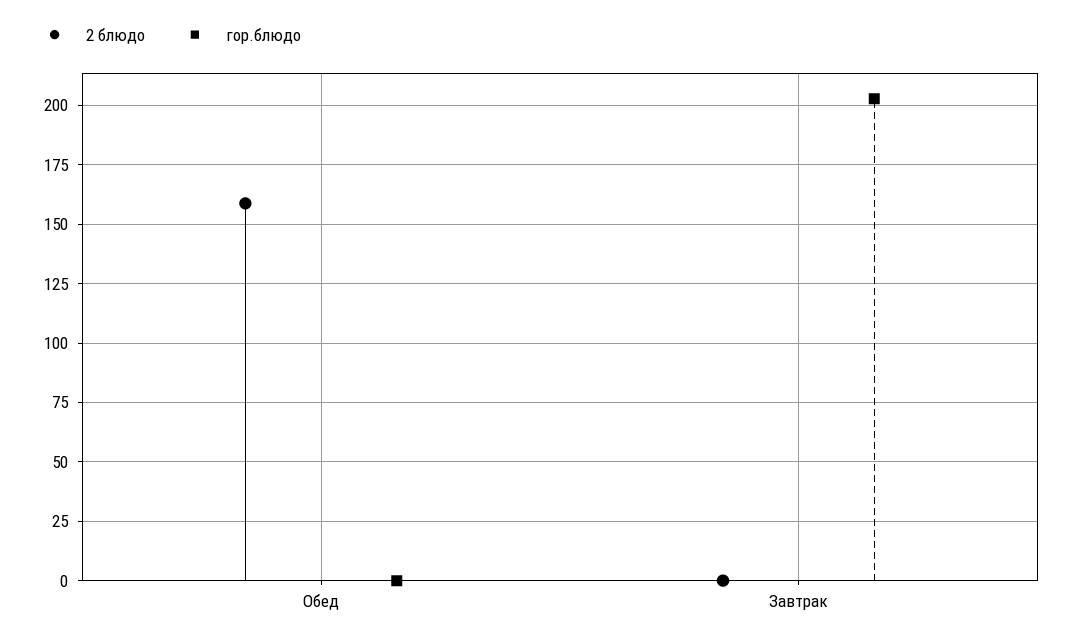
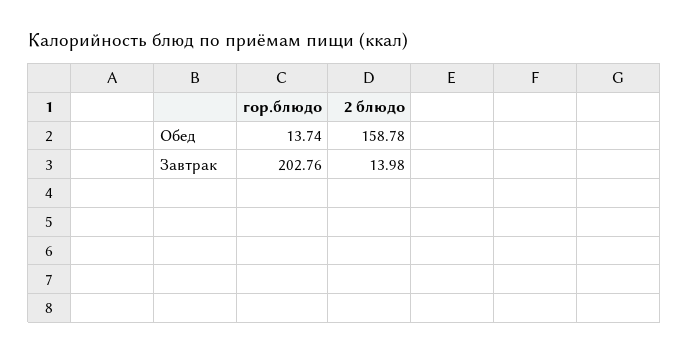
  {
    "2 блюдо": {
      "Обед": 158.78,
-     "Завтрак": 0
+     "Завтрак": 13.98
    },
    "гор.блюдо": {
-     "Обед": 0,
+     "Обед": 13.74,
      "Завтрак": 202.76
    }
  }

